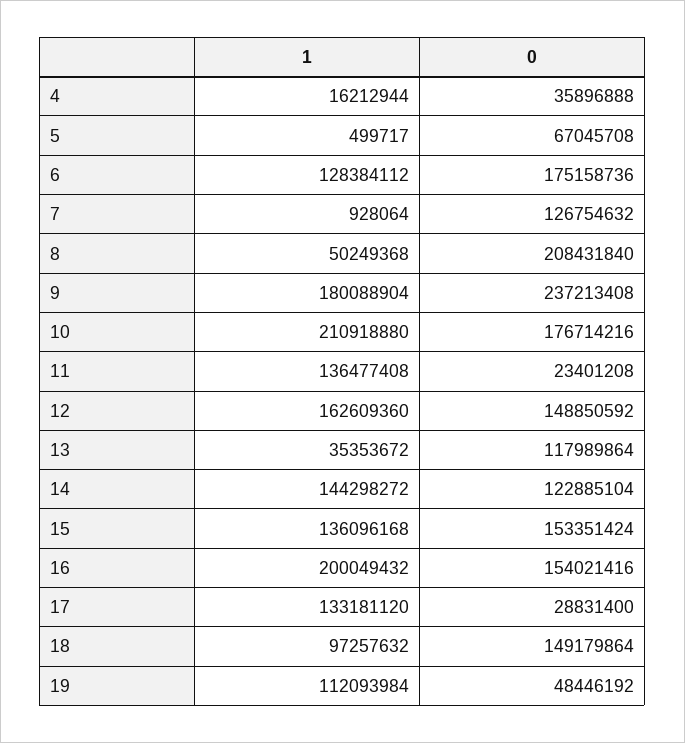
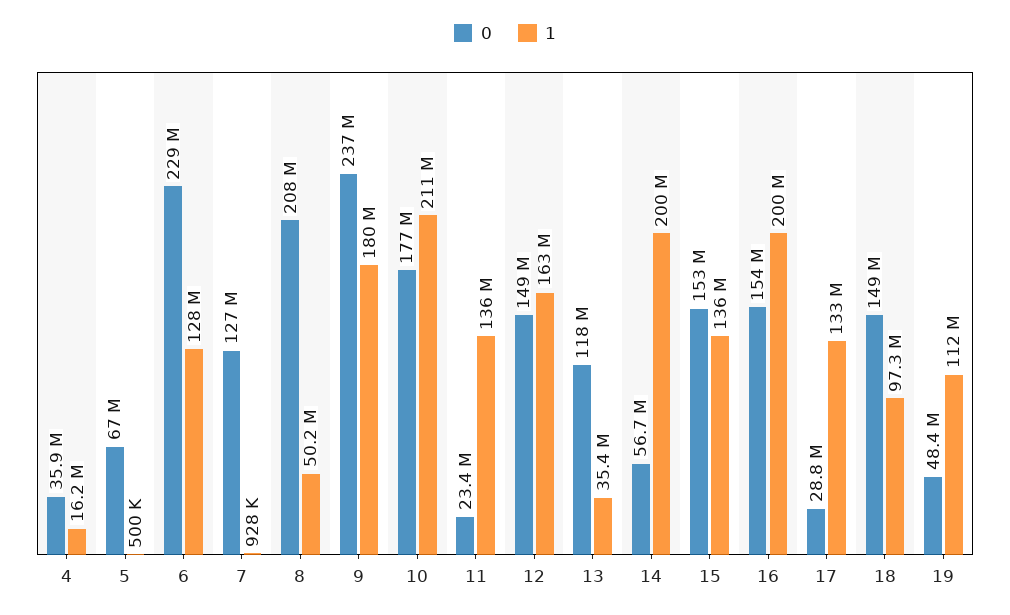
  {
    "1": {
      "4": 16212944,
      "5": 499717,
      "6": 128384112,
      "7": 928064,
      "8": 50249368,
      "9": 180088904,
      "10": 210918880,
      "11": 136477408,
      "12": 162609360,
      "13": 35353672,
-     "14": 144298272,
+     "14": 200000000,
      "15": 136096168,
      "16": 200049432,
      "17": 133181120,
      "18": 97257632,
      "19": 112093984
    },
    "0": {
      "4": 35896888,
      "5": 67045708,
-     "6": 175158736,
+     "6": 229000000,
      "7": 126754632,
      "8": 208431840,
      "9": 237213408,
      "10": 176714216,
      "11": 23401208,
      "12": 148850592,
      "13": 117989864,
-     "14": 122885104,
+     "14": 56700000,
      "15": 153351424,
      "16": 154021416,
      "17": 28831400,
      "18": 149179864,
      "19": 48446192
    }
  }

